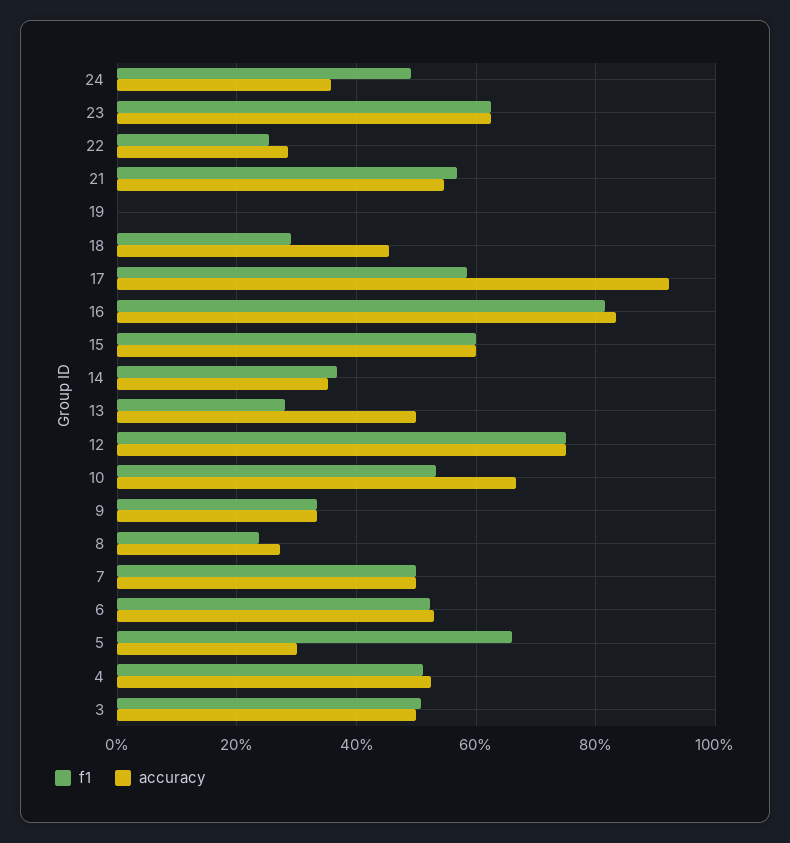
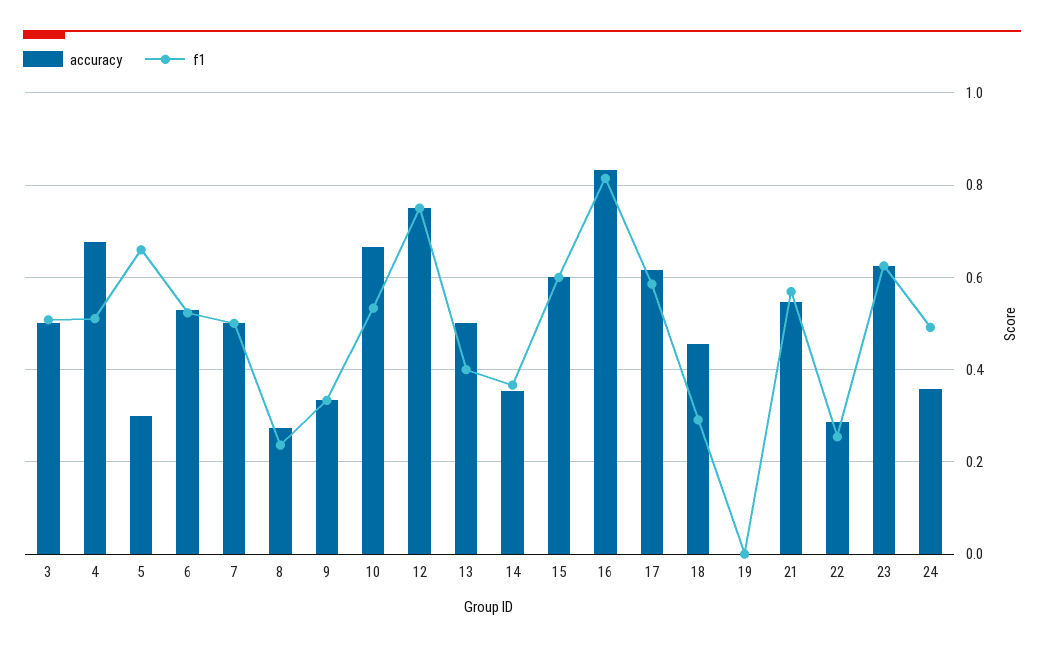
  {
    "f1": {
      "24": 0.5,
      "23": 0.62,
      "22": 0.26,
      "21": 0.56,
      "19": 0,
      "18": 0.3,
      "17": 0.58,
      "16": 0.82,
      "15": 0.6,
      "14": 0.36,
-     "13": 0.28,
+     "13": 0.4,
      "12": 0.76,
      "10": 0.54,
      "9": 0.34,
      "8": 0.24,
      "7": 0.5,
      "6": 0.52,
      "5": 0.66,
      "4": 0.52,
      "3": 0.5
    },
    "accuracy": {
      "24": 0.36,
      "23": 0.62,
      "22": 0.28,
      "21": 0.54,
      "19": 0,
      "18": 0.46,
-     "17": 0.92,
+     "17": 0.62,
      "16": 0.84,
      "15": 0.6,
      "14": 0.36,
      "13": 0.5,
      "12": 0.76,
      "10": 0.66,
      "9": 0.34,
      "8": 0.28,
      "7": 0.5,
      "6": 0.52,
      "5": 0.3,
-     "4": 0.52,
+     "4": 0.68,
      "3": 0.5
    }
  }

